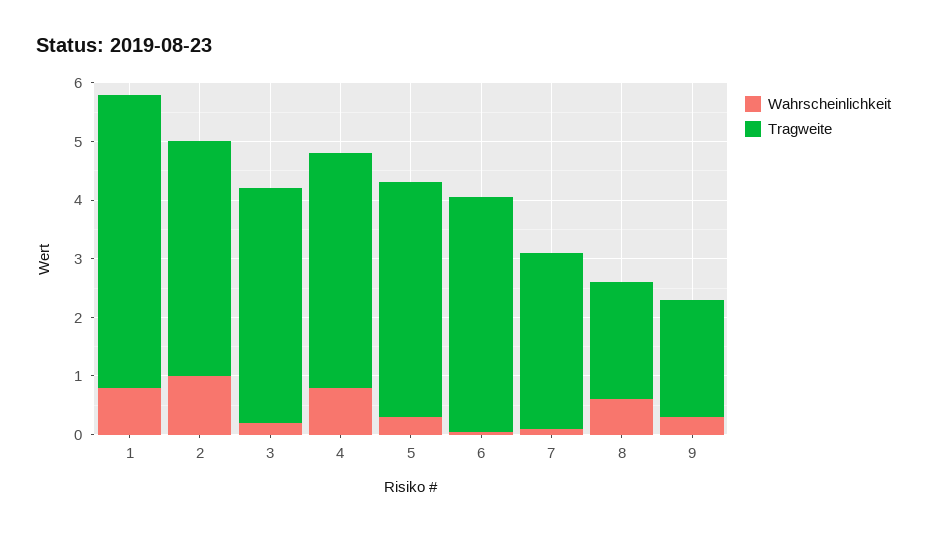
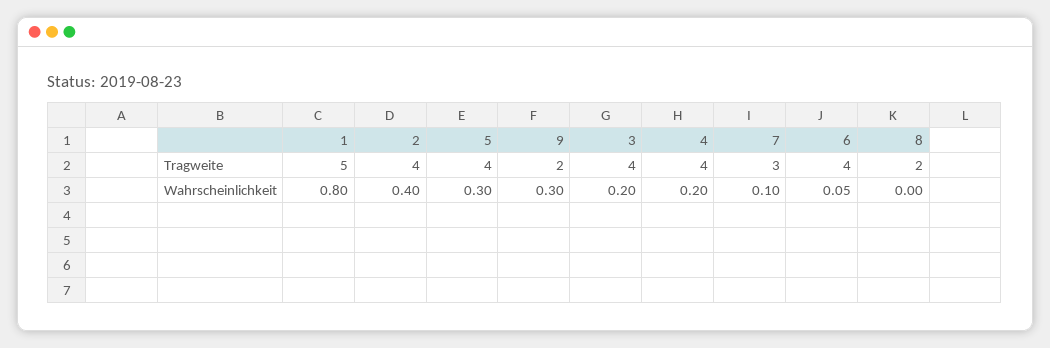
  {
    "Wahrscheinlichkeit": {
      "1": 0.8,
-     "2": 1,
+     "2": 0.4,
      "3": 0.2,
-     "4": 0.8,
+     "4": 0.2,
      "5": 0.3,
      "6": 0.05,
      "7": 0.1,
-     "8": 0.6,
+     "8": 0,
      "9": 0.3
    },
    "Tragweite": {
      "1": 5,
      "2": 4,
      "3": 4,
      "4": 4,
      "5": 4,
      "6": 4,
      "7": 3,
      "8": 2,
      "9": 2
    }
  }

